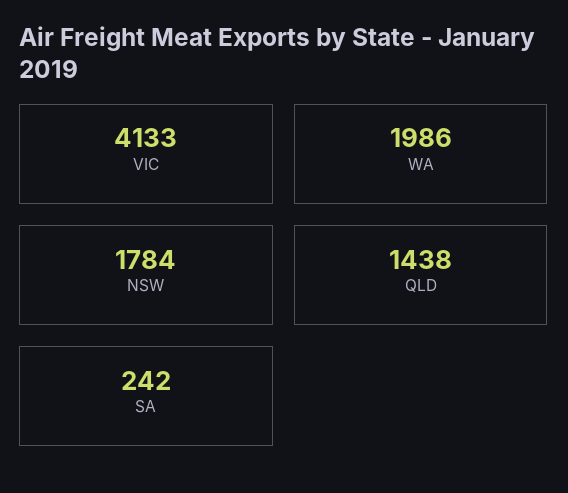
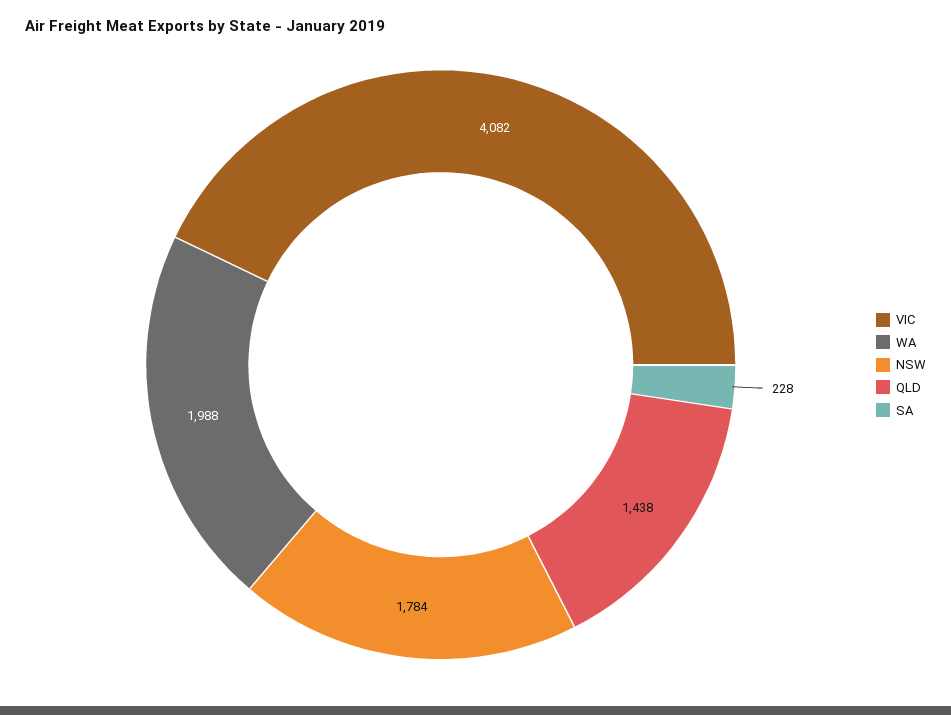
  {
-   "VIC": 4133,
+   "VIC": 4082,
-   "WA": 1986,
+   "WA": 1988,
    "NSW": 1784,
    "QLD": 1438,
-   "SA": 242
+   "SA": 228
  }

